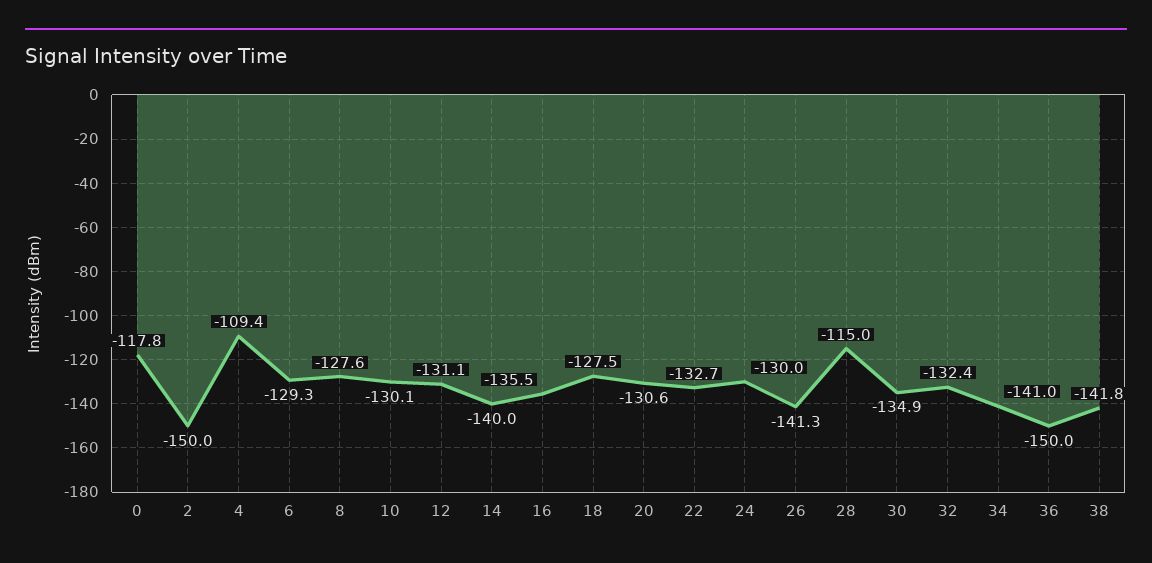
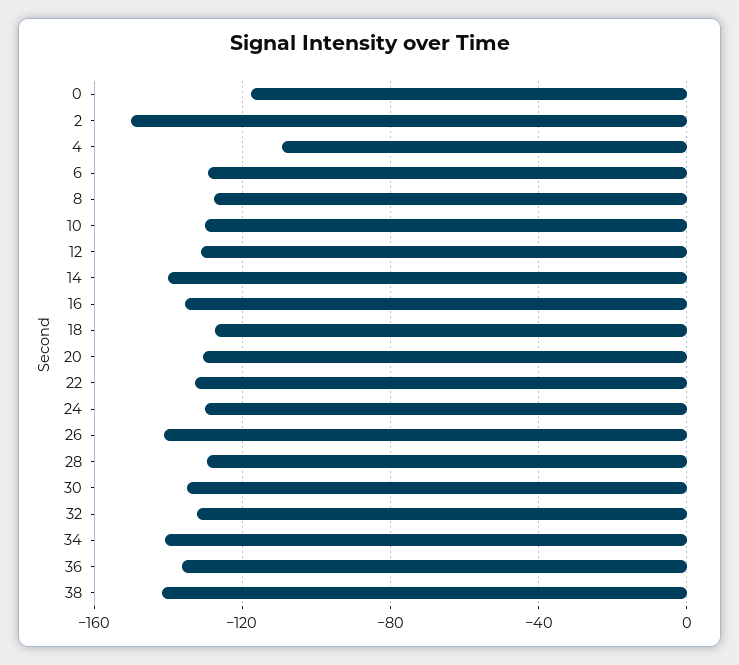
  {
    "0": -117.8,
    "2": -150,
    "4": -109.4,
    "6": -129.3,
    "8": -127.6,
    "10": -130.1,
    "12": -131.1,
    "14": -140,
    "16": -135.5,
    "18": -127.5,
    "20": -130.6,
    "22": -132.7,
    "24": -130,
    "26": -141.3,
-   "28": -115,
+   "28": -130,
    "30": -134.9,
    "32": -132.4,
    "34": -141,
-   "36": -150,
+   "36": -135,
    "38": -141.8
  }

